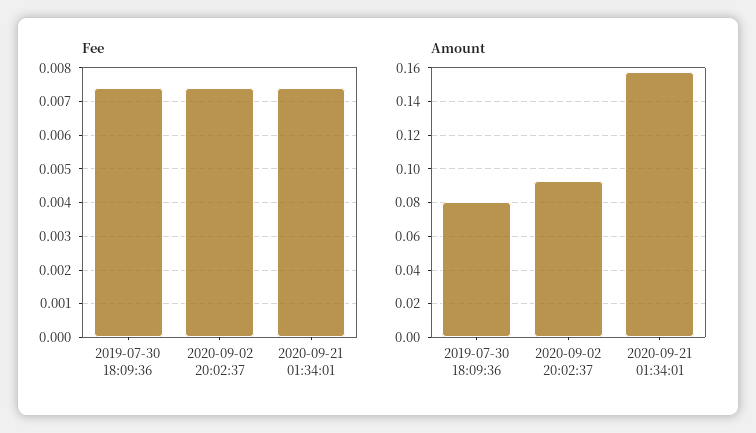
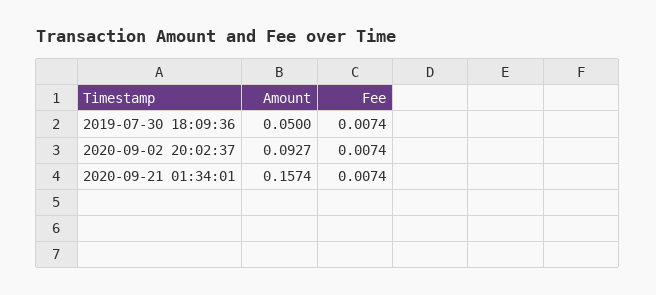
  {
    "Fee": {
      "2019-07-30 18:09:36": 0.0074,
      "2020-09-02 20:02:37": 0.0074,
      "2020-09-21 01:34:01": 0.0074
    },
    "Amount": {
-     "2019-07-30 18:09:36": 0.08,
+     "2019-07-30 18:09:36": 0.05,
      "2020-09-02 20:02:37": 0.0927,
      "2020-09-21 01:34:01": 0.1574
    }
  }

